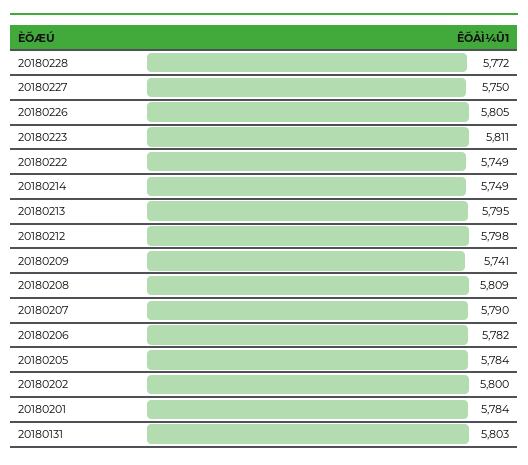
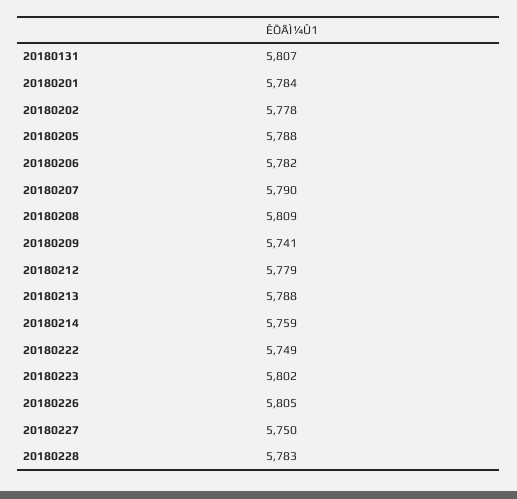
  {
-   "20180228": 5772,
+   "20180228": 5783,
    "20180227": 5750,
    "20180226": 5805,
-   "20180223": 5811,
+   "20180223": 5802,
    "20180222": 5749,
-   "20180214": 5749,
+   "20180214": 5759,
-   "20180213": 5795,
+   "20180213": 5788,
-   "20180212": 5798,
+   "20180212": 5779,
    "20180209": 5741,
    "20180208": 5809,
    "20180207": 5790,
    "20180206": 5782,
-   "20180205": 5784,
+   "20180205": 5788,
-   "20180202": 5800,
+   "20180202": 5778,
    "20180201": 5784,
-   "20180131": 5803
+   "20180131": 5807
  }

